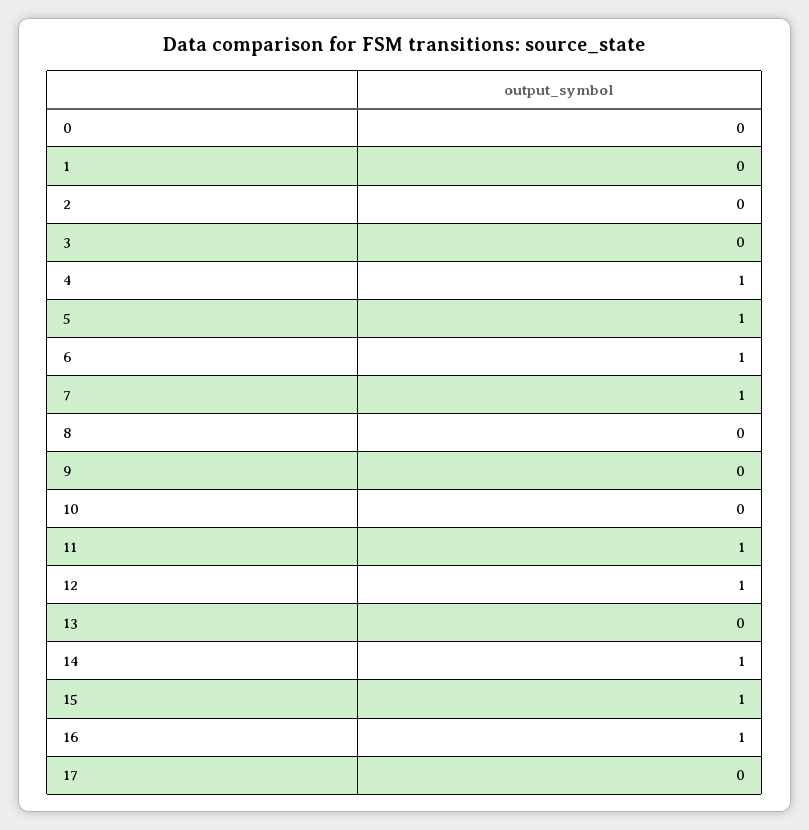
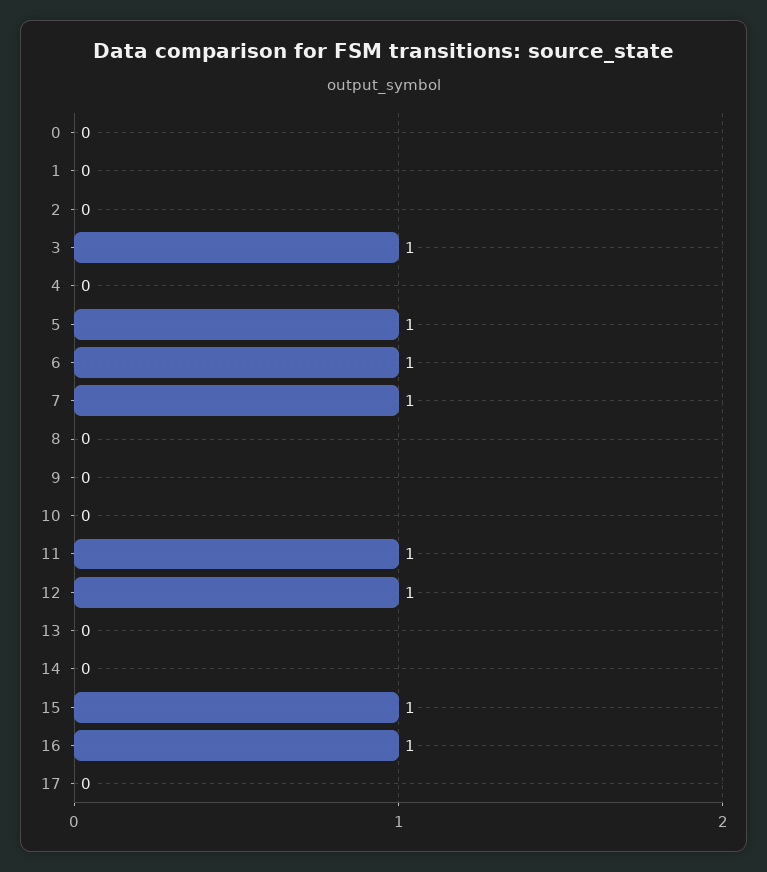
  {
    "0": 0,
    "1": 0,
    "2": 0,
-   "3": 0,
+   "3": 1,
-   "4": 1,
+   "4": 0,
    "5": 1,
    "6": 1,
    "7": 1,
    "8": 0,
    "9": 0,
    "10": 0,
    "11": 1,
    "12": 1,
    "13": 0,
-   "14": 1,
+   "14": 0,
    "15": 1,
    "16": 1,
    "17": 0
  }

